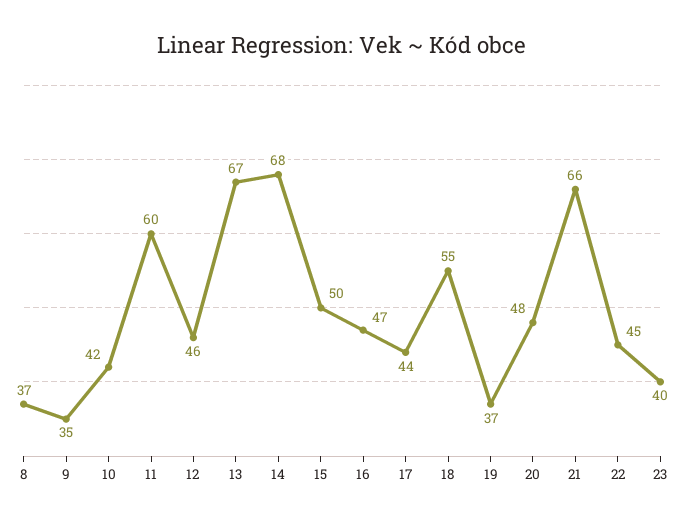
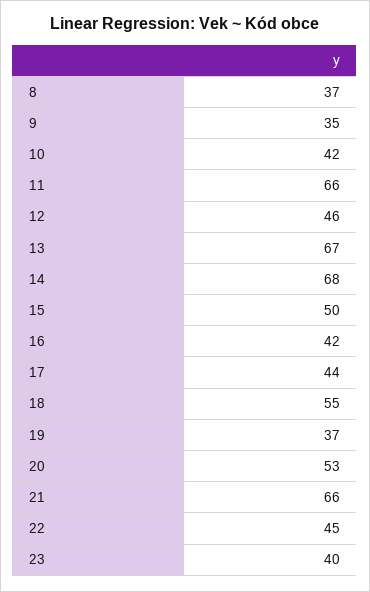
  {
    "8": 37,
    "9": 35,
    "10": 42,
-   "11": 60,
+   "11": 66,
    "12": 46,
    "13": 67,
    "14": 68,
    "15": 50,
-   "16": 47,
+   "16": 42,
    "17": 44,
    "18": 55,
    "19": 37,
-   "20": 48,
+   "20": 53,
    "21": 66,
    "22": 45,
    "23": 40
  }

